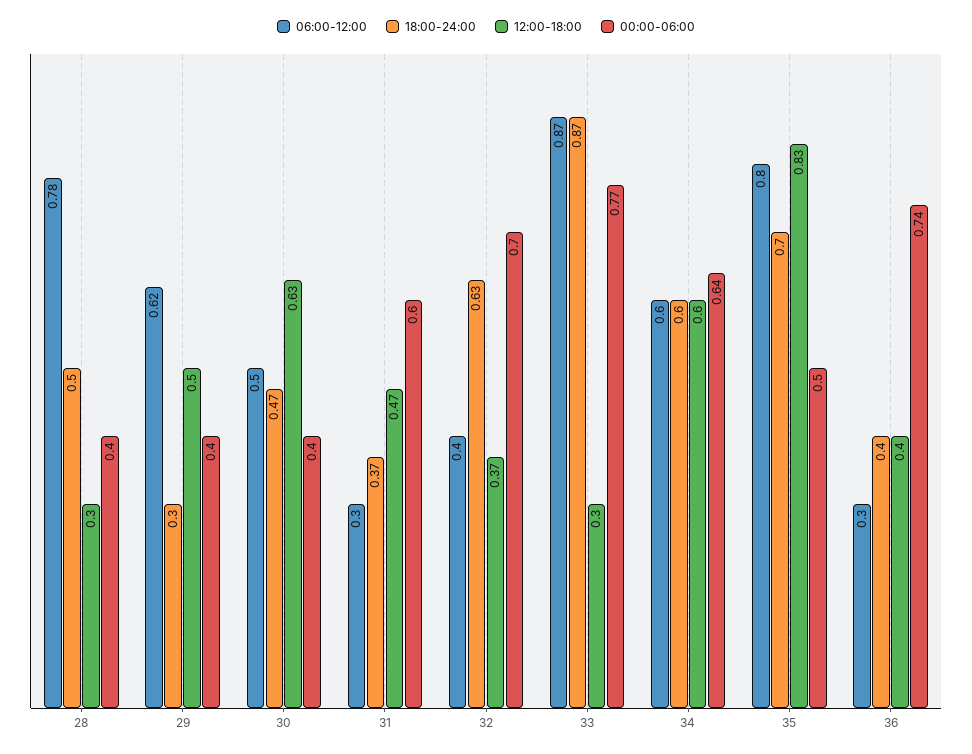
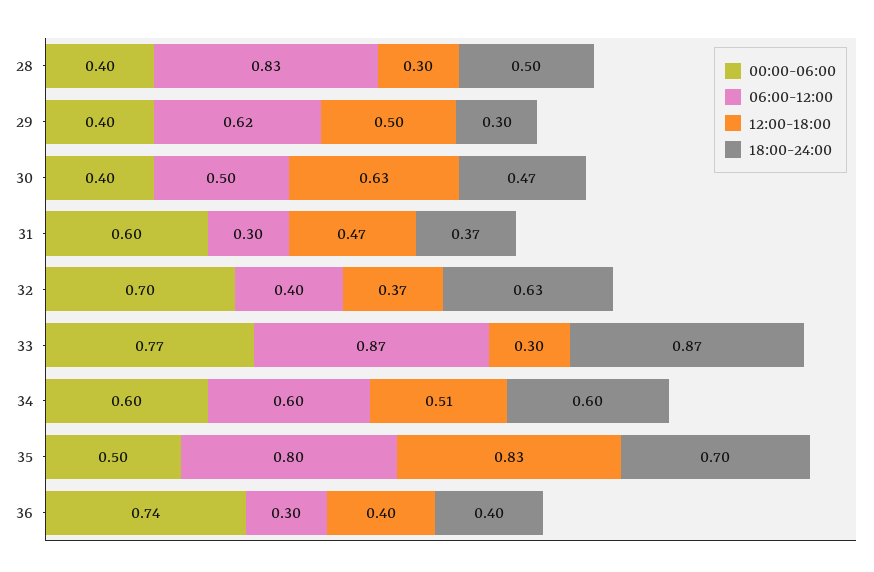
  {
    "06:00-12:00": {
-     "28": 0.78,
+     "28": 0.83,
      "29": 0.62,
      "30": 0.5,
      "31": 0.3,
      "32": 0.4,
      "33": 0.87,
      "34": 0.6,
      "35": 0.8,
      "36": 0.3
    },
    "18:00-24:00": {
      "28": 0.5,
      "29": 0.3,
      "30": 0.47,
      "31": 0.37,
      "32": 0.63,
      "33": 0.87,
      "34": 0.6,
      "35": 0.7,
      "36": 0.4
    },
    "12:00-18:00": {
      "28": 0.3,
      "29": 0.5,
      "30": 0.63,
      "31": 0.47,
      "32": 0.37,
      "33": 0.3,
-     "34": 0.6,
+     "34": 0.51,
      "35": 0.83,
      "36": 0.4
    },
    "00:00-06:00": {
      "28": 0.4,
      "29": 0.4,
      "30": 0.4,
      "31": 0.6,
      "32": 0.7,
      "33": 0.77,
-     "34": 0.64,
+     "34": 0.6,
      "35": 0.5,
      "36": 0.74
    }
  }

